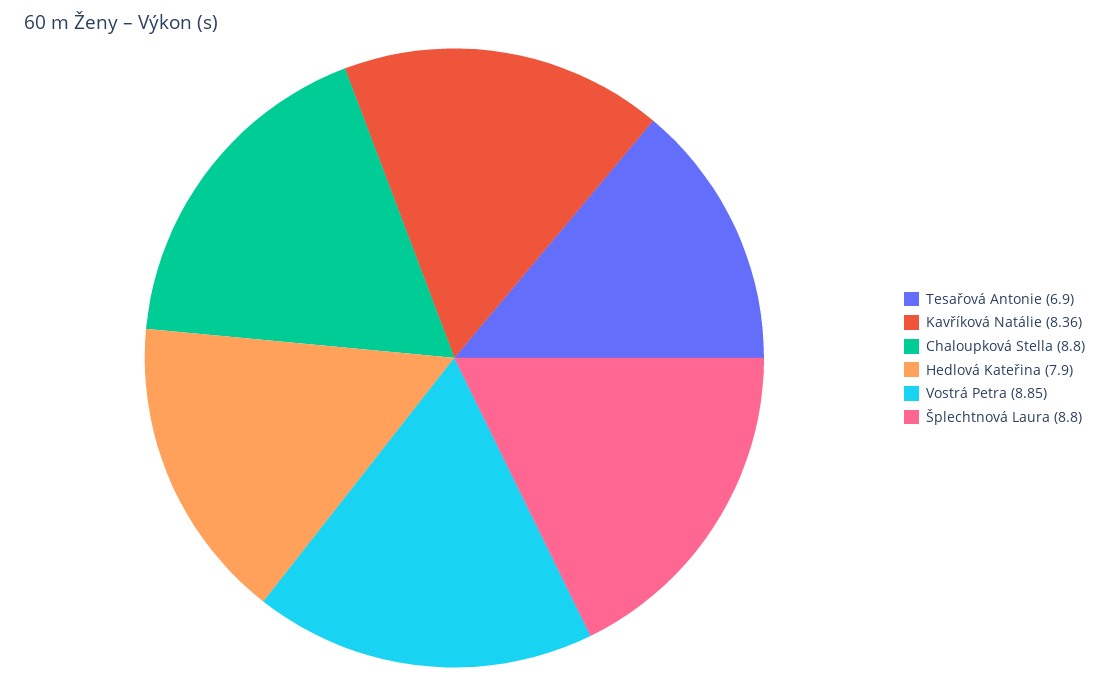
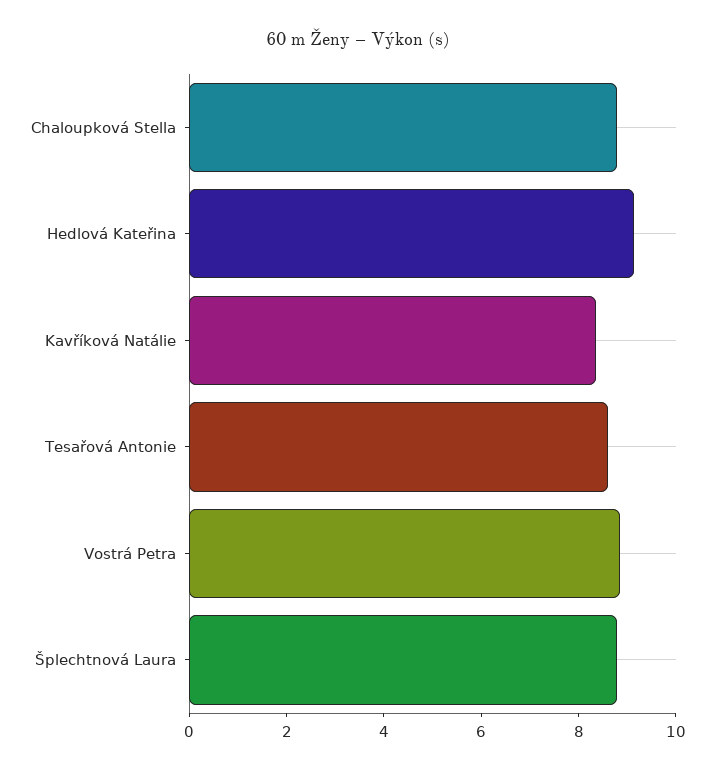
  {
-   "Tesařová Antonie": 6.9,
+   "Tesařová Antonie": 8.5,
    "Kavříková Natálie": 8.36,
    "Chaloupková Stella": 8.8,
-   "Hedlová Kateřina": 7.9,
+   "Hedlová Kateřina": 9,
    "Vostrá Petra": 8.85,
    "Šplechtnová Laura": 8.8
  }

